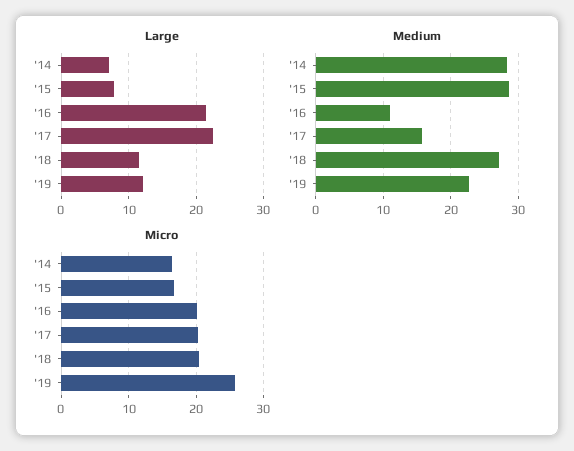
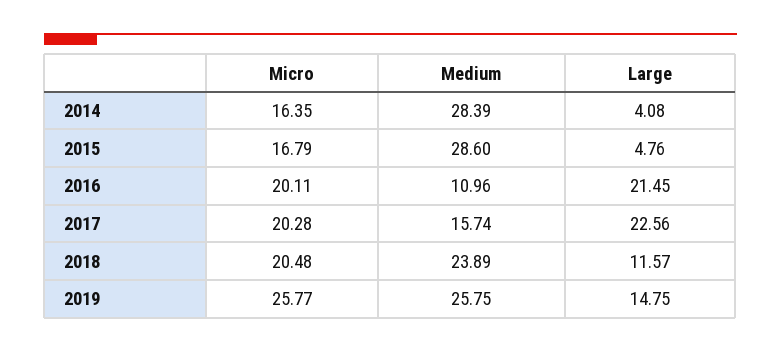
  {
    "Large": {
-     "'14": 7,
+     "'14": 4.08,
-     "'15": 8,
+     "'15": 4.76,
      "'16": 21.45,
      "'17": 22.56,
      "'18": 11.57,
-     "'19": 12
+     "'19": 14.75
    },
    "Medium": {
      "'14": 28.39,
      "'15": 28.6,
      "'16": 10.96,
      "'17": 15.74,
-     "'18": 27,
+     "'18": 23.89,
-     "'19": 23
+     "'19": 25.75
    },
    "Micro": {
      "'14": 16.35,
      "'15": 16.79,
      "'16": 20.11,
      "'17": 20.28,
      "'18": 20.48,
      "'19": 25.77
    }
  }

